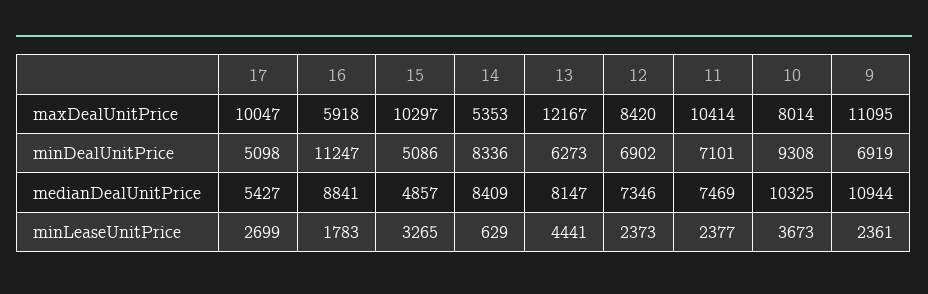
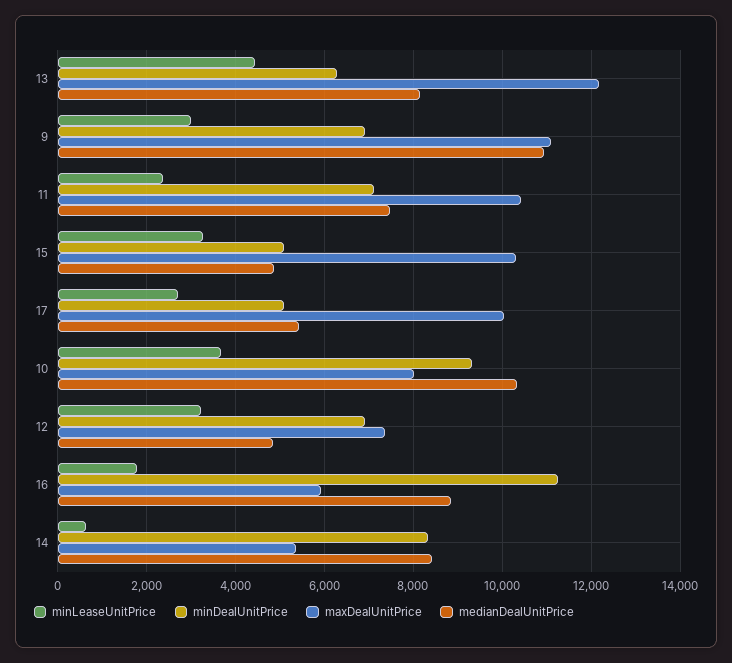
  {
    "maxDealUnitPrice": {
      "17": 10047,
      "16": 5918,
      "15": 10297,
      "14": 5353,
      "13": 12167,
-     "12": 8420,
+     "12": 7400,
      "11": 10414,
      "10": 8014,
      "9": 11095
    },
    "minDealUnitPrice": {
      "17": 5098,
      "16": 11247,
      "15": 5086,
      "14": 8336,
      "13": 6273,
      "12": 6902,
      "11": 7101,
      "10": 9308,
      "9": 6919
    },
    "medianDealUnitPrice": {
      "17": 5427,
      "16": 8841,
      "15": 4857,
      "14": 8409,
      "13": 8147,
-     "12": 7346,
+     "12": 4800,
      "11": 7469,
      "10": 10325,
      "9": 10944
    },
    "minLeaseUnitPrice": {
      "17": 2699,
      "16": 1783,
      "15": 3265,
      "14": 629,
      "13": 4441,
-     "12": 2373,
+     "12": 3200,
      "11": 2377,
      "10": 3673,
-     "9": 2361
+     "9": 3000
    }
  }

